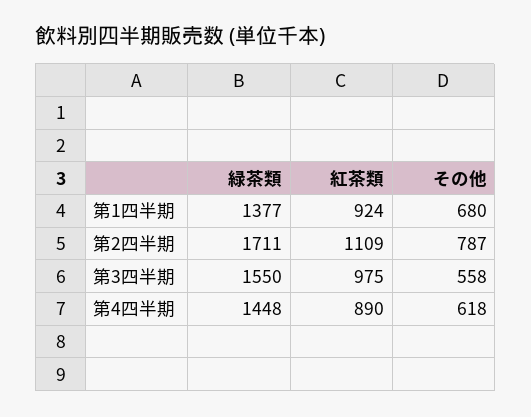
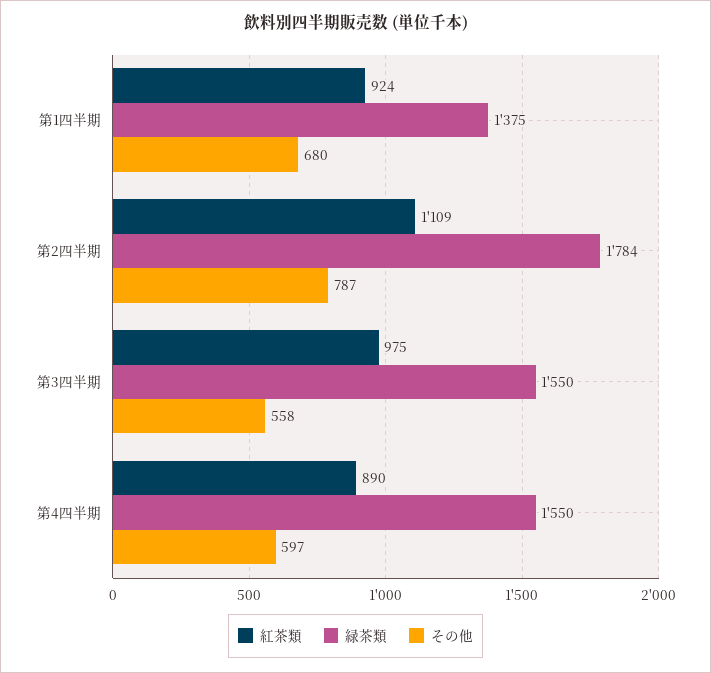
  {
    "緑茶類": {
-     "第1四半期": 1377,
+     "第1四半期": 1375,
-     "第2四半期": 1711,
+     "第2四半期": 1784,
      "第3四半期": 1550,
-     "第4四半期": 1448
+     "第4四半期": 1550
    },
    "紅茶類": {
      "第1四半期": 924,
      "第2四半期": 1109,
      "第3四半期": 975,
      "第4四半期": 890
    },
    "その他": {
      "第1四半期": 680,
      "第2四半期": 787,
      "第3四半期": 558,
-     "第4四半期": 618
+     "第4四半期": 597
    }
  }

